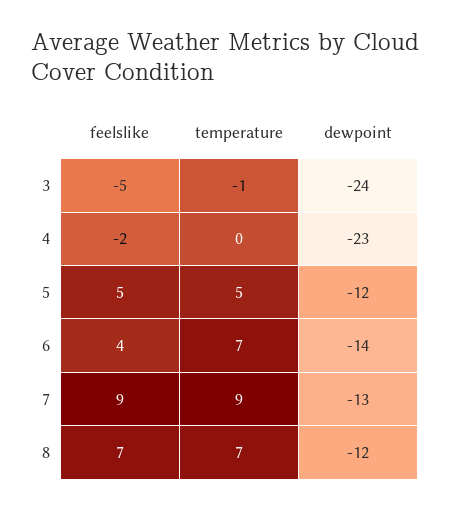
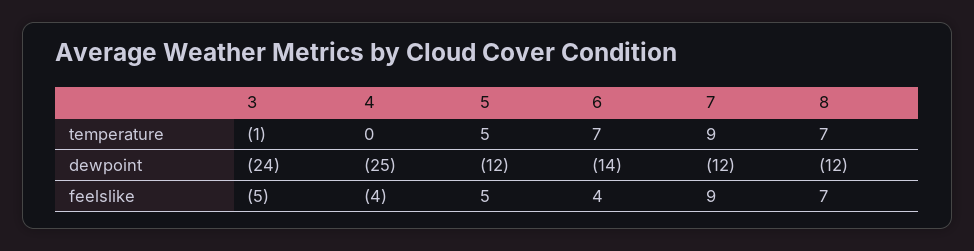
  {
    "feelslike": {
      "3": -5,
-     "4": -2,
+     "4": -4,
      "5": 5,
      "6": 4,
      "7": 9,
      "8": 7
    },
    "temperature": {
      "3": -1,
      "4": 0,
      "5": 5,
      "6": 7,
      "7": 9,
      "8": 7
    },
    "dewpoint": {
      "3": -24,
-     "4": -23,
+     "4": -25,
      "5": -12,
      "6": -14,
-     "7": -13,
+     "7": -12,
      "8": -12
    }
  }

